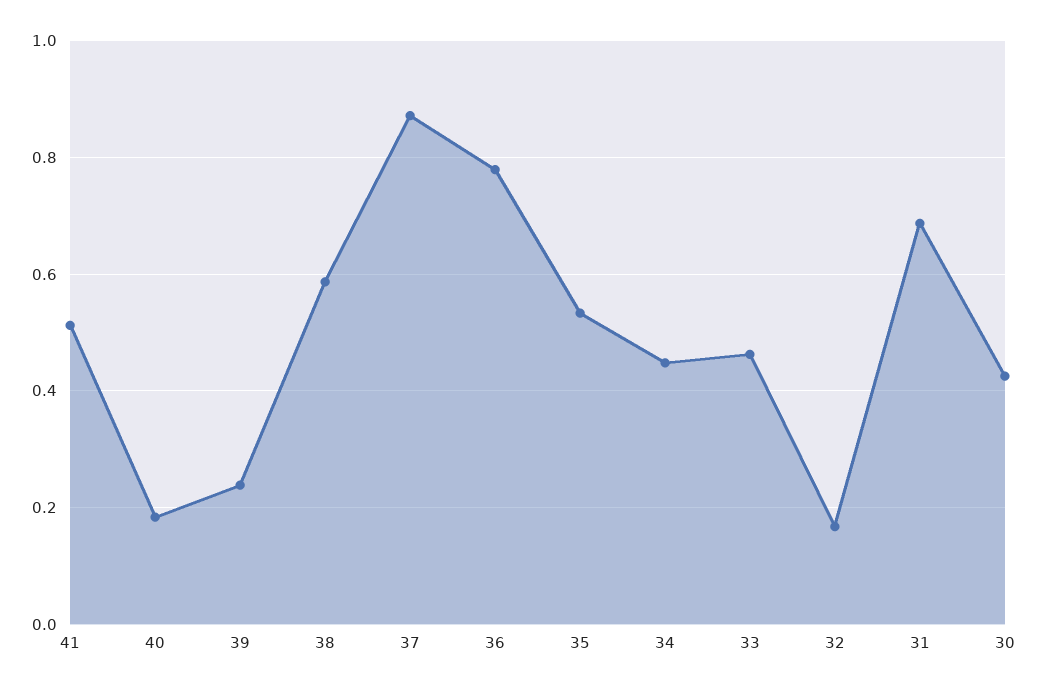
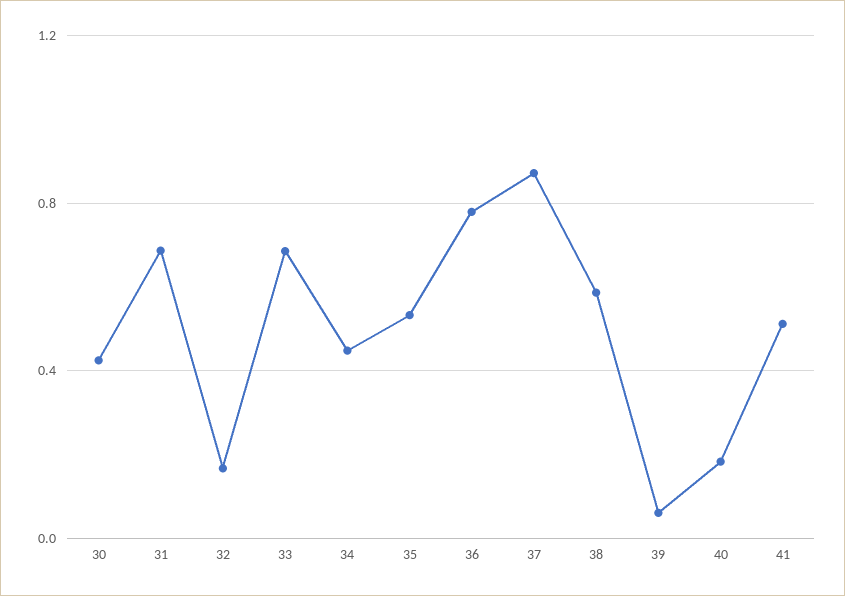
  {
    "41": 0.52,
    "40": 0.18,
-   "39": 0.24,
+   "39": 0.05,
    "38": 0.58,
    "37": 0.88,
    "36": 0.78,
    "35": 0.54,
    "34": 0.44,
-   "33": 0.46,
+   "33": 0.7,
    "32": 0.16,
    "31": 0.68,
    "30": 0.42
  }

